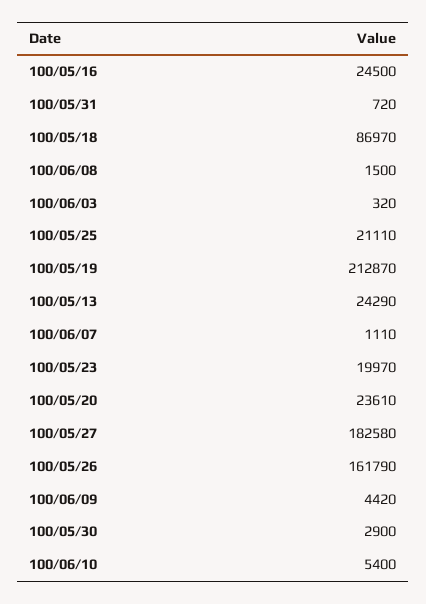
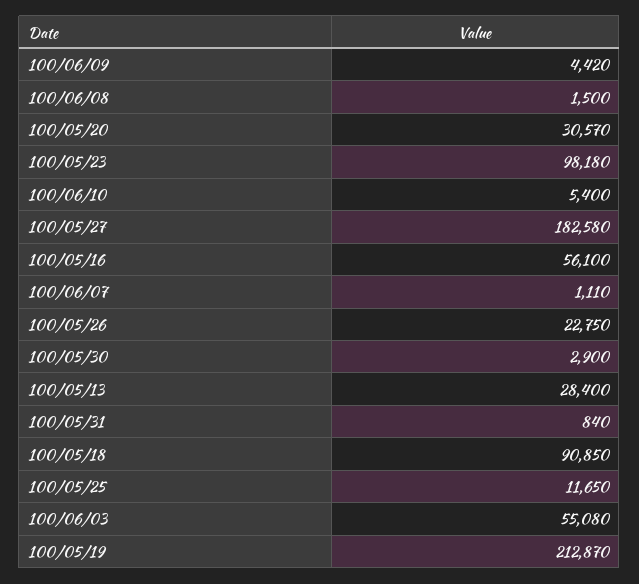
  {
-   "100/05/16": 24500,
+   "100/05/16": 56100,
-   "100/05/31": 720,
+   "100/05/31": 840,
-   "100/05/18": 86970,
+   "100/05/18": 90850,
    "100/06/08": 1500,
-   "100/06/03": 320,
+   "100/06/03": 55080,
-   "100/05/25": 21110,
+   "100/05/25": 11650,
    "100/05/19": 212870,
-   "100/05/13": 24290,
+   "100/05/13": 28400,
    "100/06/07": 1110,
-   "100/05/23": 19970,
+   "100/05/23": 98180,
-   "100/05/20": 23610,
+   "100/05/20": 30570,
    "100/05/27": 182580,
-   "100/05/26": 161790,
+   "100/05/26": 22750,
    "100/06/09": 4420,
    "100/05/30": 2900,
    "100/06/10": 5400
  }

